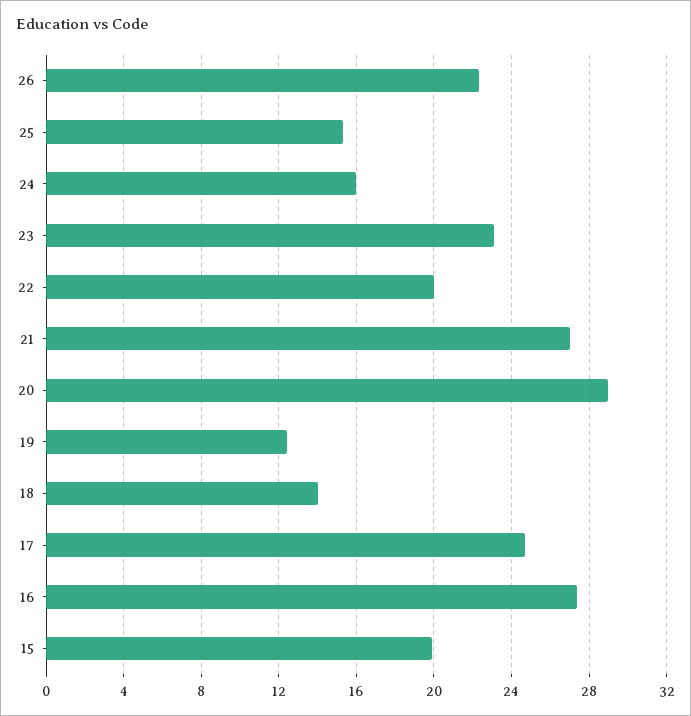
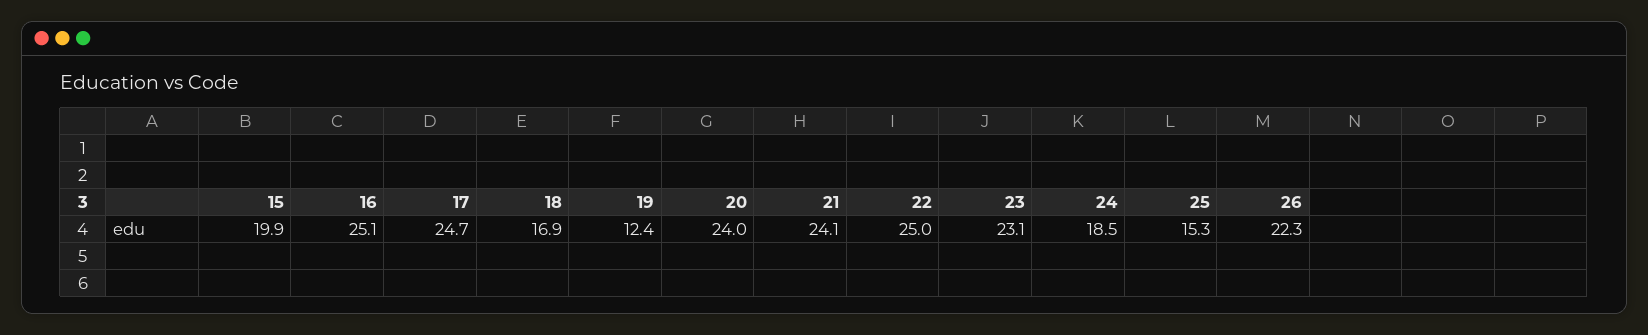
  {
    "26": 22.3,
    "25": 15.3,
-   "24": 16,
+   "24": 18.5,
    "23": 23.1,
-   "22": 20,
+   "22": 25,
-   "21": 27,
+   "21": 24.1,
-   "20": 29,
+   "20": 24,
    "19": 12.4,
-   "18": 14,
+   "18": 16.9,
    "17": 24.7,
-   "16": 27.5,
+   "16": 25.1,
    "15": 19.9
  }

